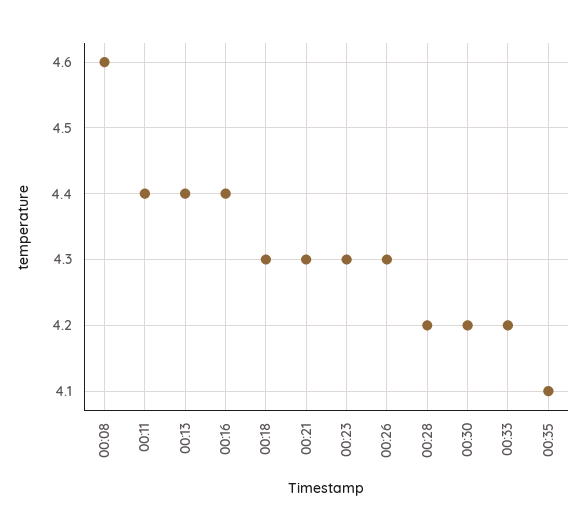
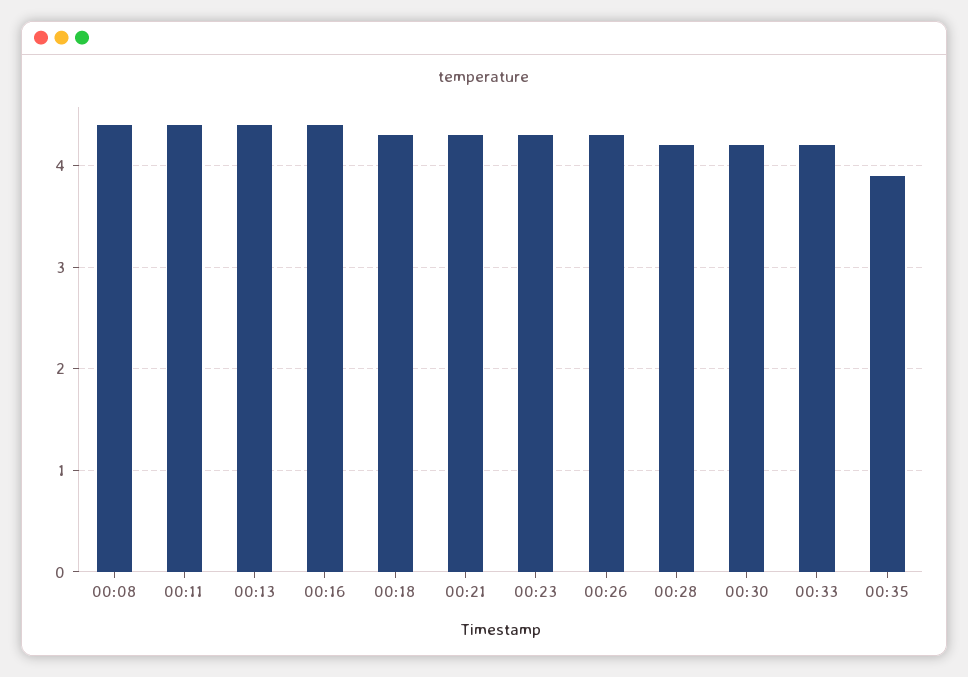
  {
-   "00:08": 4.6,
+   "00:08": 4.4,
    "00:11": 4.4,
    "00:13": 4.4,
    "00:16": 4.4,
    "00:18": 4.3,
    "00:21": 4.3,
    "00:23": 4.3,
    "00:26": 4.3,
    "00:28": 4.2,
    "00:30": 4.2,
    "00:33": 4.2,
-   "00:35": 4.1
+   "00:35": 3.9
  }

